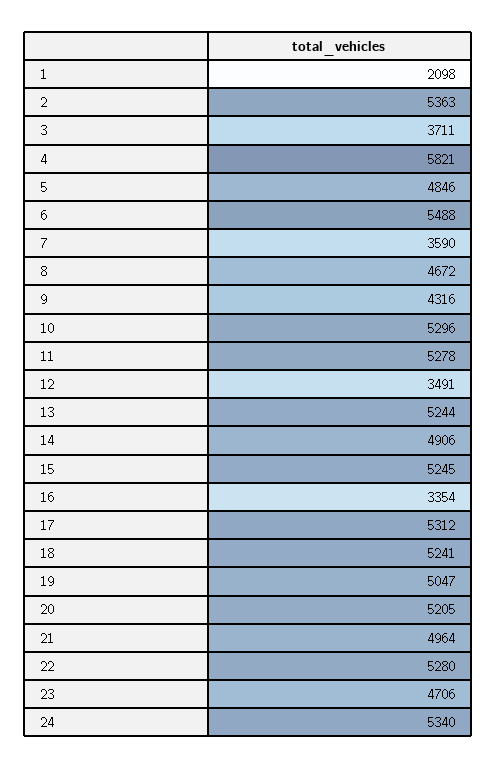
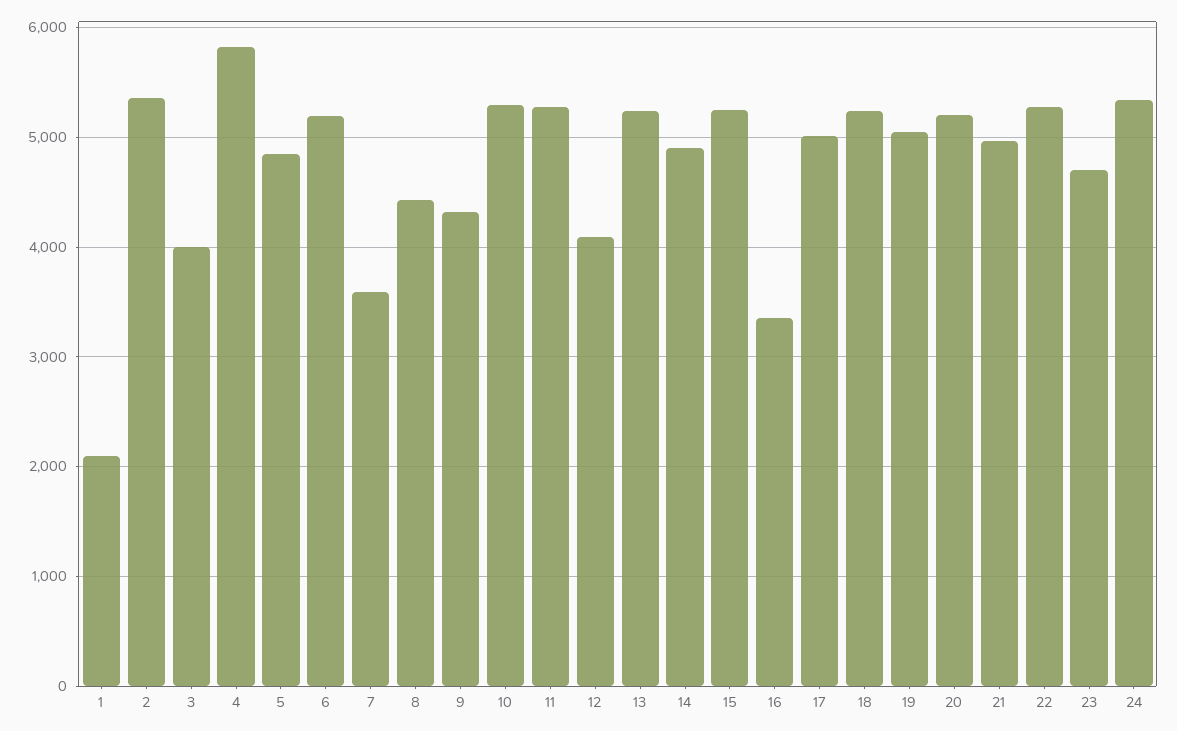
  {
    "1": 2098,
    "2": 5363,
-   "3": 3711,
+   "3": 4000,
    "4": 5821,
    "5": 4846,
-   "6": 5488,
+   "6": 5200,
    "7": 3590,
-   "8": 4672,
+   "8": 4400,
    "9": 4316,
    "10": 5296,
    "11": 5278,
-   "12": 3491,
+   "12": 4100,
    "13": 5244,
    "14": 4906,
    "15": 5245,
    "16": 3354,
-   "17": 5312,
+   "17": 5000,
    "18": 5241,
    "19": 5047,
    "20": 5205,
    "21": 4964,
    "22": 5280,
    "23": 4706,
    "24": 5340
  }

